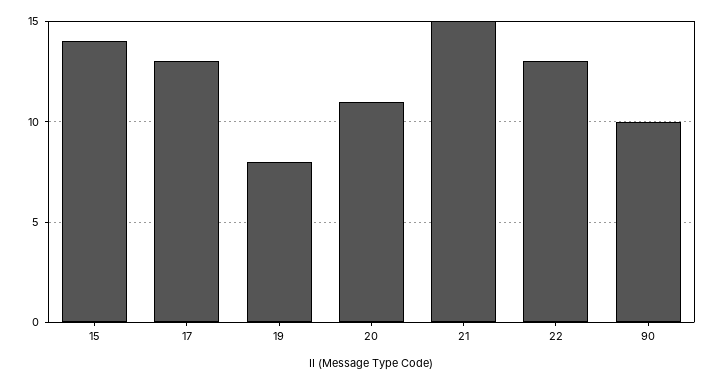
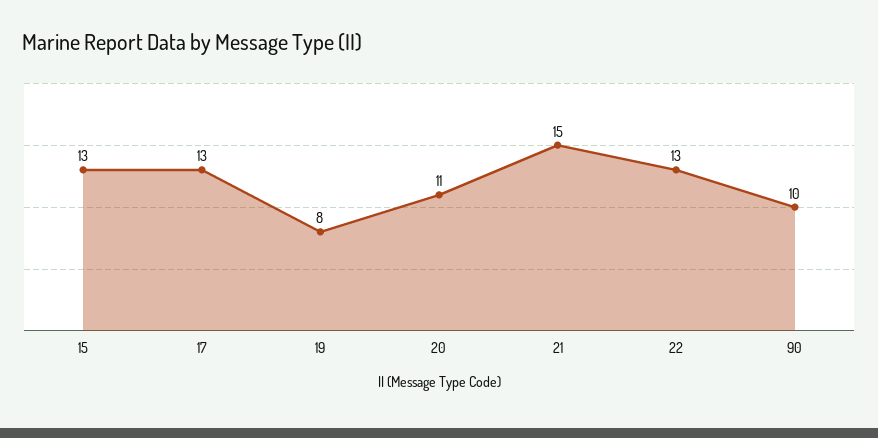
  {
-   "15": 14,
+   "15": 13,
    "17": 13,
    "19": 8,
    "20": 11,
    "21": 15,
    "22": 13,
    "90": 10
  }

